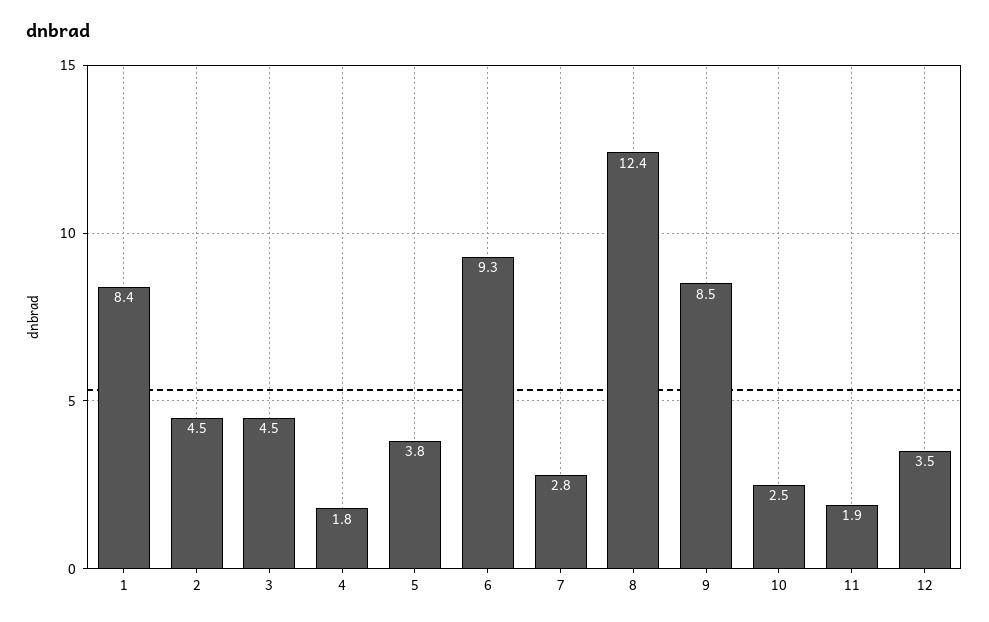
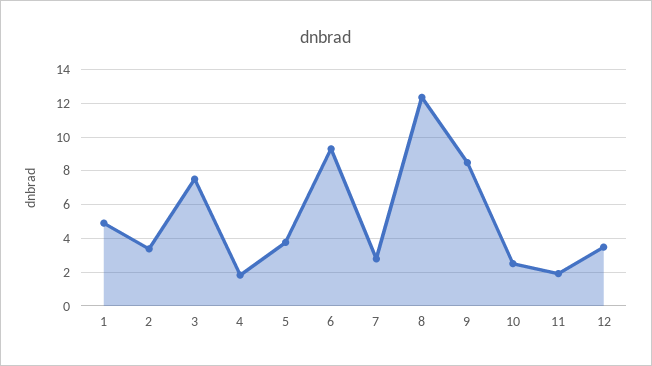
  {
-   "1": 8.4,
+   "1": 5,
-   "2": 4.5,
+   "2": 3.5,
-   "3": 4.5,
+   "3": 7.5,
    "4": 1.8,
    "5": 3.8,
    "6": 9.3,
    "7": 2.8,
    "8": 12.4,
    "9": 8.5,
    "10": 2.5,
    "11": 1.9,
    "12": 3.5
  }

